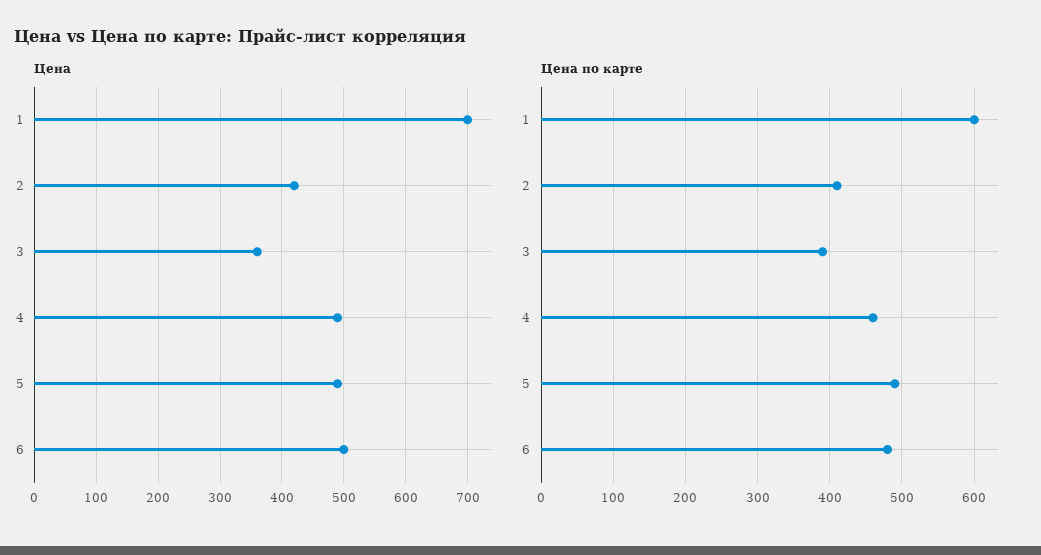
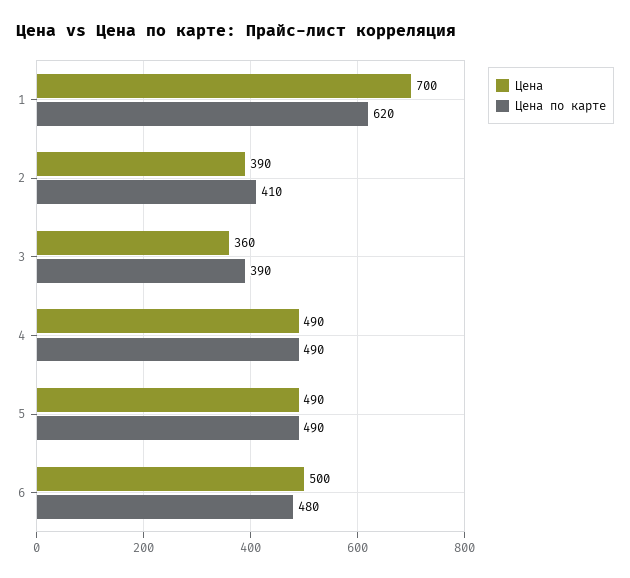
  {
    "Цена": {
      "1": 700,
-     "2": 420,
+     "2": 390,
      "3": 360,
      "4": 490,
      "5": 490,
      "6": 500
    },
    "Цена по карте": {
-     "1": 600,
+     "1": 620,
      "2": 410,
      "3": 390,
-     "4": 460,
+     "4": 490,
      "5": 490,
      "6": 480
    }
  }

